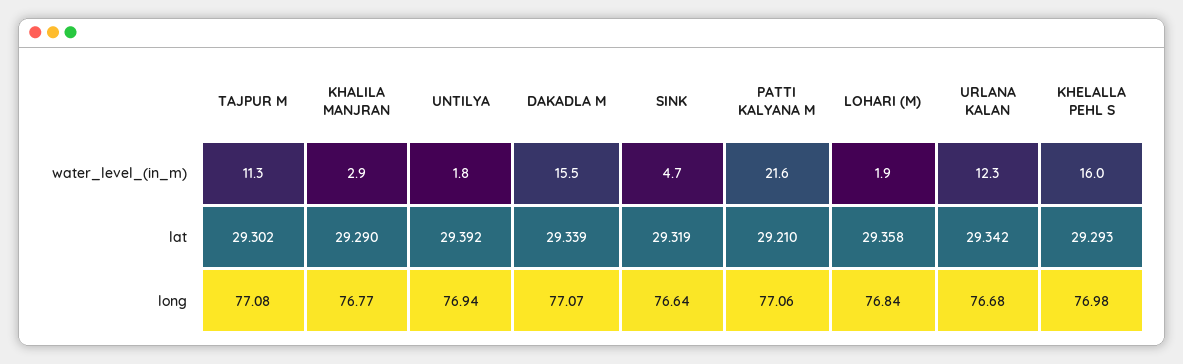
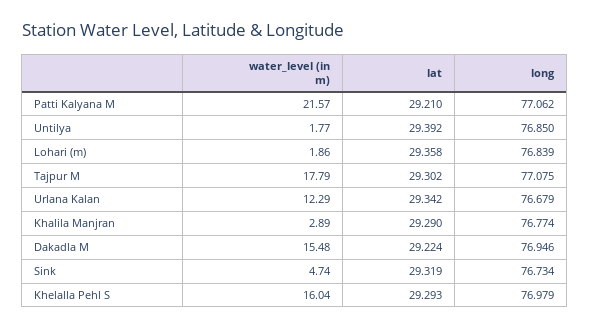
  {
    "TAJPUR M": {
-     "water_level_(in_m)": 11.3,
+     "water_level_(in_m)": 17.79,
      "lat": 29.302,
      "long": 77.075
    },
    "KHALILA MANJRAN": {
      "water_level_(in_m)": 2.89,
      "lat": 29.29,
      "long": 76.774
    },
    "UNTILYA": {
      "water_level_(in_m)": 1.77,
      "lat": 29.392,
-     "long": 76.94
+     "long": 76.85
    },
    "DAKADLA M": {
      "water_level_(in_m)": 15.48,
-     "lat": 29.339,
+     "lat": 29.224,
-     "long": 77.07
+     "long": 76.946
    },
    "SINK": {
      "water_level_(in_m)": 4.74,
      "lat": 29.319,
-     "long": 76.64
+     "long": 76.734
    },
    "PATTI KALYANA M": {
      "water_level_(in_m)": 21.57,
      "lat": 29.21,
      "long": 77.062
    },
    "LOHARI (M)": {
      "water_level_(in_m)": 1.86,
      "lat": 29.358,
      "long": 76.839
    },
    "URLANA KALAN": {
      "water_level_(in_m)": 12.29,
      "lat": 29.342,
      "long": 76.679
    },
    "KHELALLA PEHL S": {
      "water_level_(in_m)": 16.04,
      "lat": 29.293,
      "long": 76.979
    }
  }

